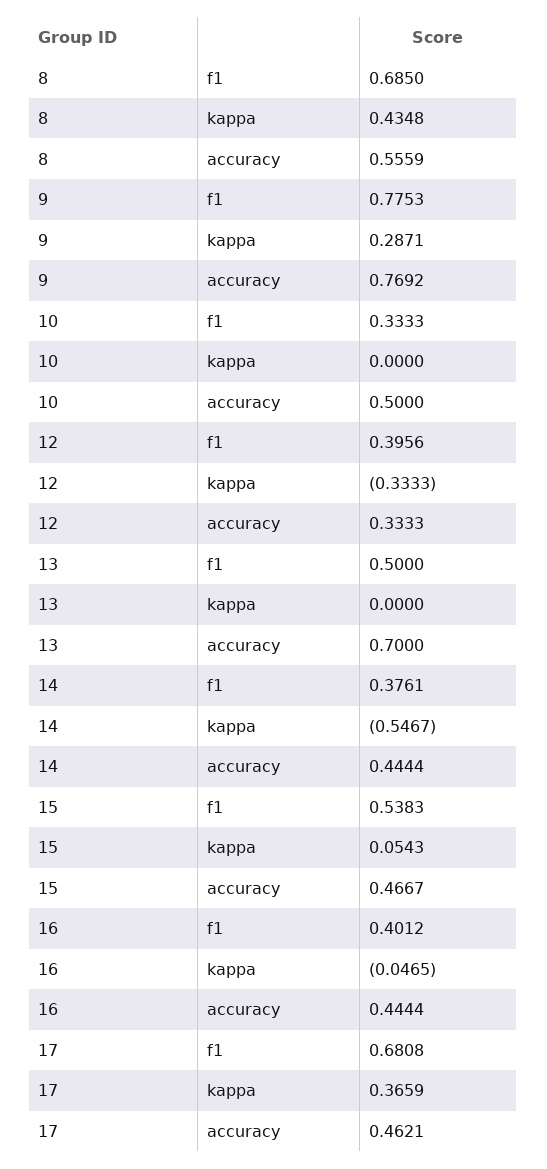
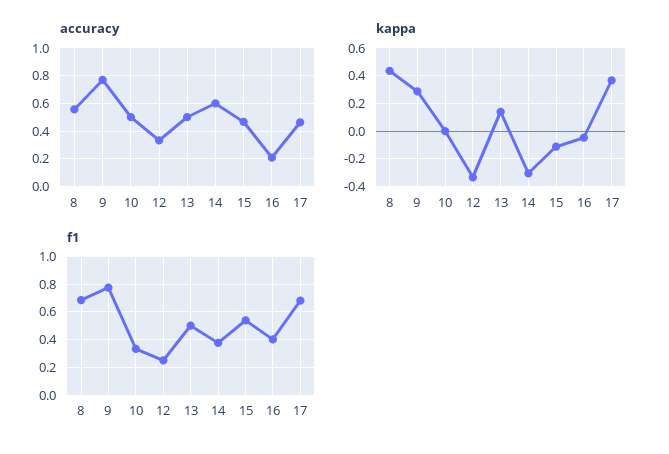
  {
    "f1": {
      "8": 0.685,
      "9": 0.7753,
      "10": 0.3333,
-     "12": 0.3956,
+     "12": 0.25,
      "13": 0.5,
      "14": 0.3761,
      "15": 0.5383,
      "16": 0.4012,
      "17": 0.6808
    },
    "kappa": {
      "8": 0.4348,
      "9": 0.2871,
      "10": 0,
      "12": -0.3333,
-     "13": 0,
+     "13": 0.15,
-     "14": -0.5467,
+     "14": -0.3,
-     "15": 0.0543,
+     "15": -0.1,
      "16": -0.0465,
      "17": 0.3659
    },
    "accuracy": {
      "8": 0.5559,
      "9": 0.7692,
      "10": 0.5,
      "12": 0.3333,
-     "13": 0.7,
+     "13": 0.5,
-     "14": 0.4444,
+     "14": 0.6,
      "15": 0.4667,
-     "16": 0.4444,
+     "16": 0.2,
      "17": 0.4621
    }
  }

